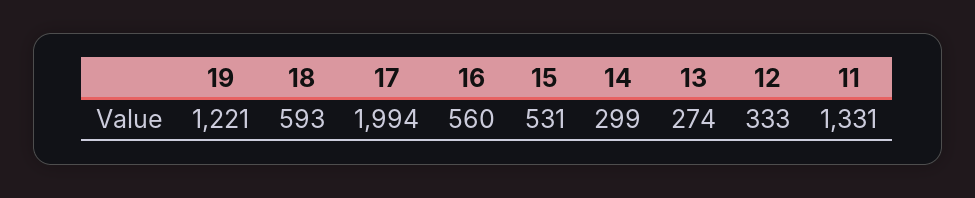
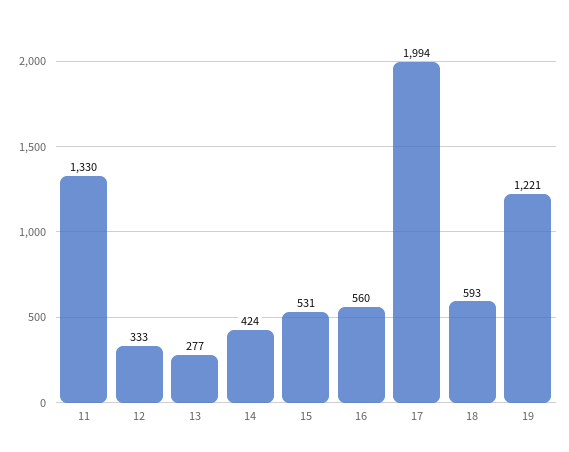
  {
    "19": 1221,
    "18": 593,
    "17": 1994,
    "16": 560,
    "15": 531,
-   "14": 299,
+   "14": 424,
-   "13": 274,
+   "13": 277,
    "12": 333,
-   "11": 1331
+   "11": 1330
  }

